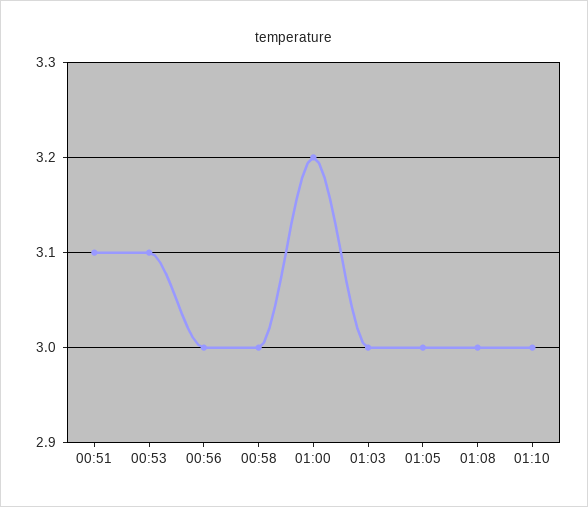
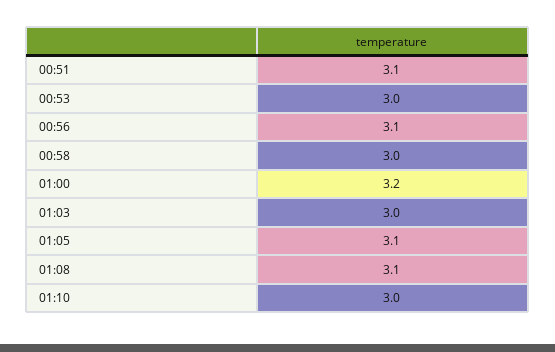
  {
    "00:51": 3.1,
-   "00:53": 3.1,
+   "00:53": 3,
-   "00:56": 3,
+   "00:56": 3.1,
    "00:58": 3,
    "01:00": 3.2,
    "01:03": 3,
-   "01:05": 3,
+   "01:05": 3.1,
-   "01:08": 3,
+   "01:08": 3.1,
    "01:10": 3
  }

